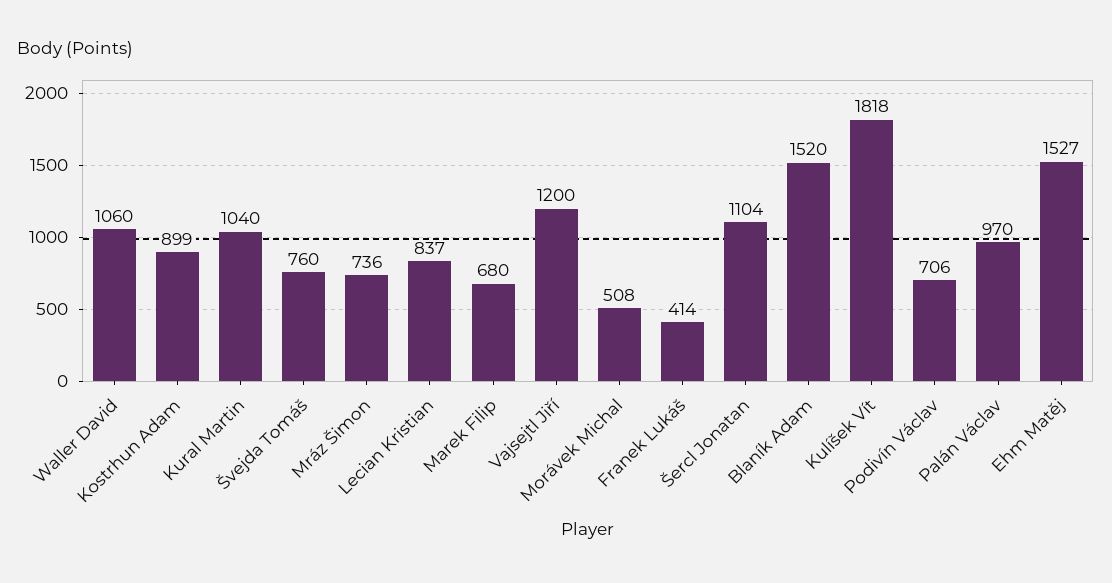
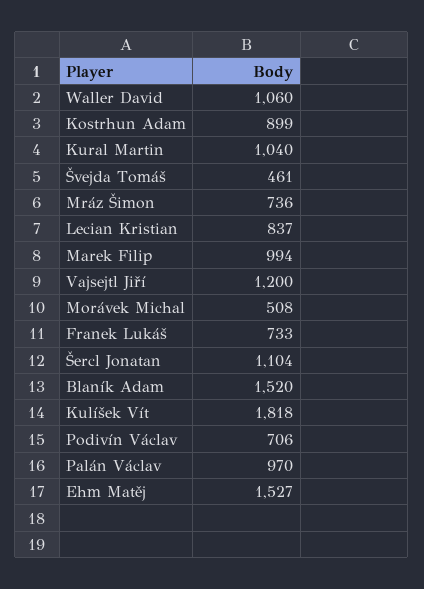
  {
    "Waller David": 1060,
    "Kostrhun Adam": 899,
    "Kural Martin": 1040,
-   "Švejda Tomáš": 760,
+   "Švejda Tomáš": 461,
    "Mráz Šimon": 736,
    "Lecian Kristian": 837,
-   "Marek Filip": 680,
+   "Marek Filip": 994,
    "Vajsejtl Jiří": 1200,
    "Morávek Michal": 508,
-   "Franek Lukáš": 414,
+   "Franek Lukáš": 733,
    "Šercl Jonatan": 1104,
    "Blaník Adam": 1520,
    "Kulíšek Vít": 1818,
    "Podivín Václav": 706,
    "Palán Václav": 970,
    "Ehm Matěj": 1527
  }

